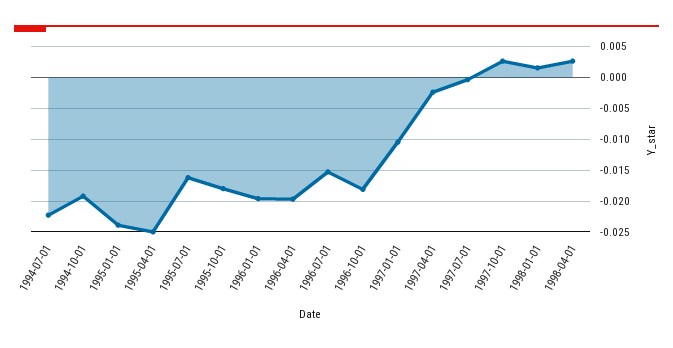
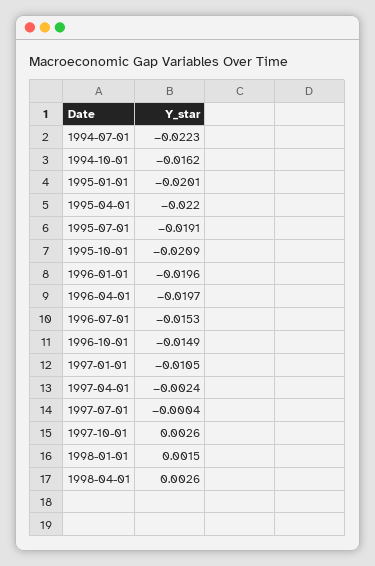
  {
    "1994-07-01": -0.0223,
-   "1994-10-01": -0.019,
+   "1994-10-01": -0.0162,
-   "1995-01-01": -0.024,
+   "1995-01-01": -0.0201,
-   "1995-04-01": -0.025,
+   "1995-04-01": -0.022,
-   "1995-07-01": -0.016,
+   "1995-07-01": -0.0191,
-   "1995-10-01": -0.018,
+   "1995-10-01": -0.0209,
    "1996-01-01": -0.0196,
    "1996-04-01": -0.0197,
    "1996-07-01": -0.0153,
-   "1996-10-01": -0.018,
+   "1996-10-01": -0.0149,
    "1997-01-01": -0.0105,
    "1997-04-01": -0.0024,
    "1997-07-01": -0.0004,
    "1997-10-01": 0.0026,
    "1998-01-01": 0.0015,
    "1998-04-01": 0.0026
  }

